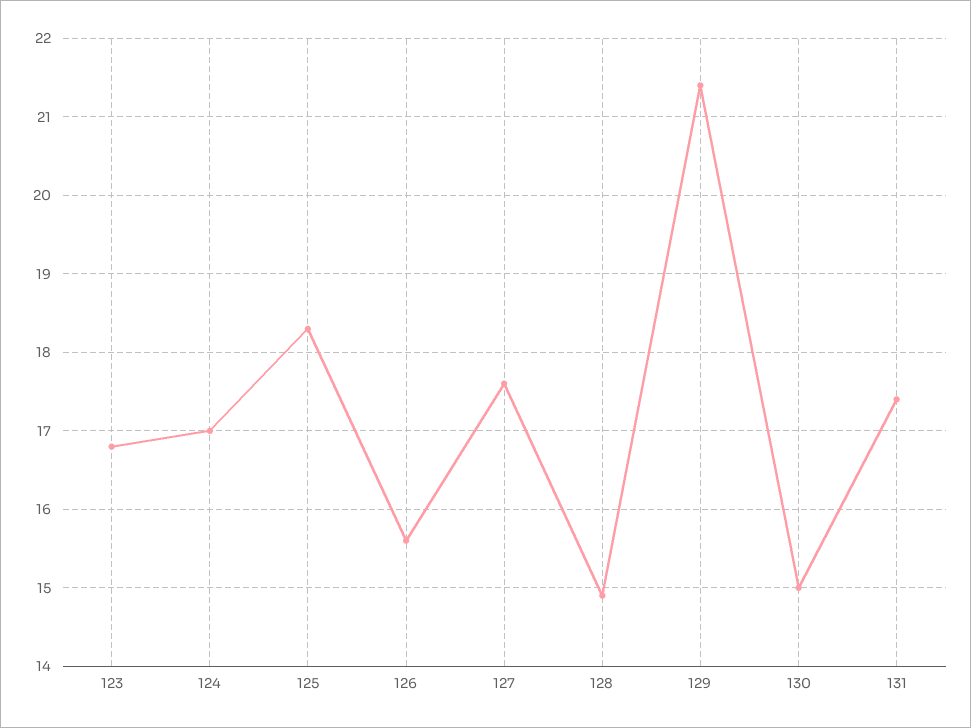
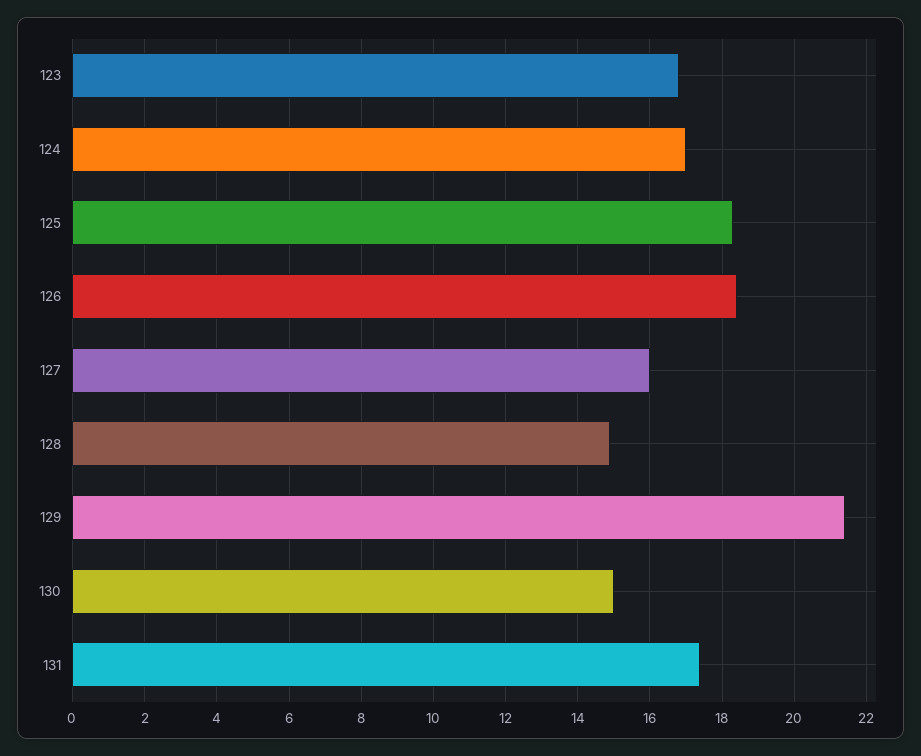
  {
    "123": 16.8,
    "124": 17,
    "125": 18.3,
-   "126": 15.6,
+   "126": 18.5,
-   "127": 17.6,
+   "127": 16,
    "128": 14.9,
    "129": 21.4,
    "130": 15,
    "131": 17.4
  }

